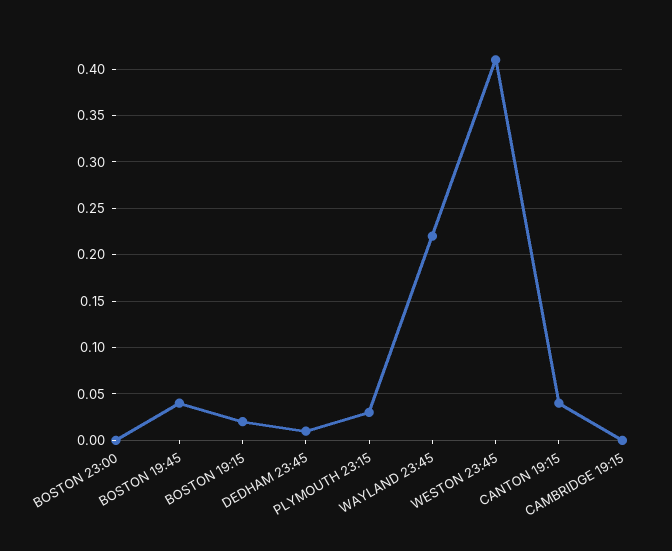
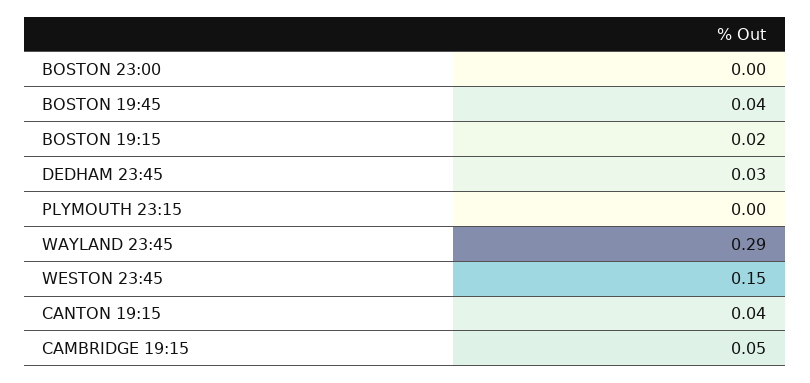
  {
    "BOSTON 23:00": 0,
    "BOSTON 19:45": 0.04,
    "BOSTON 19:15": 0.02,
-   "DEDHAM 23:45": 0.01,
+   "DEDHAM 23:45": 0.03,
-   "PLYMOUTH 23:15": 0.03,
+   "PLYMOUTH 23:15": 0,
-   "WAYLAND 23:45": 0.22,
+   "WAYLAND 23:45": 0.29,
-   "WESTON 23:45": 0.41,
+   "WESTON 23:45": 0.15,
    "CANTON 19:15": 0.04,
-   "CAMBRIDGE 19:15": 0
+   "CAMBRIDGE 19:15": 0.05
  }

